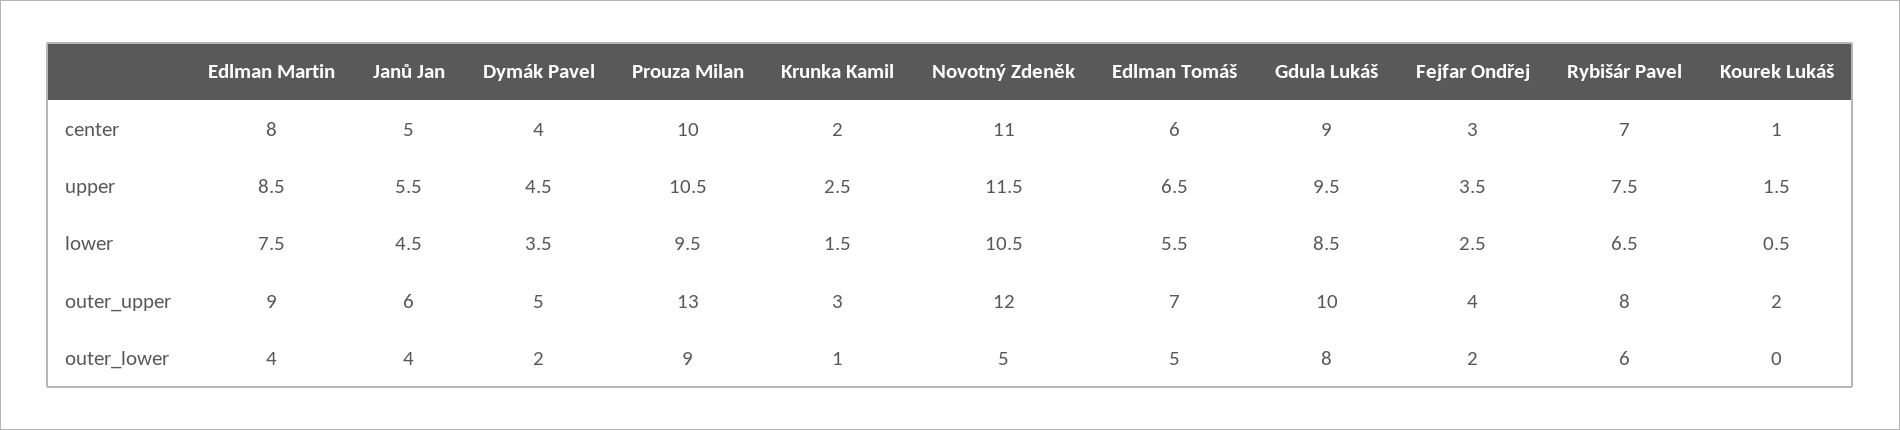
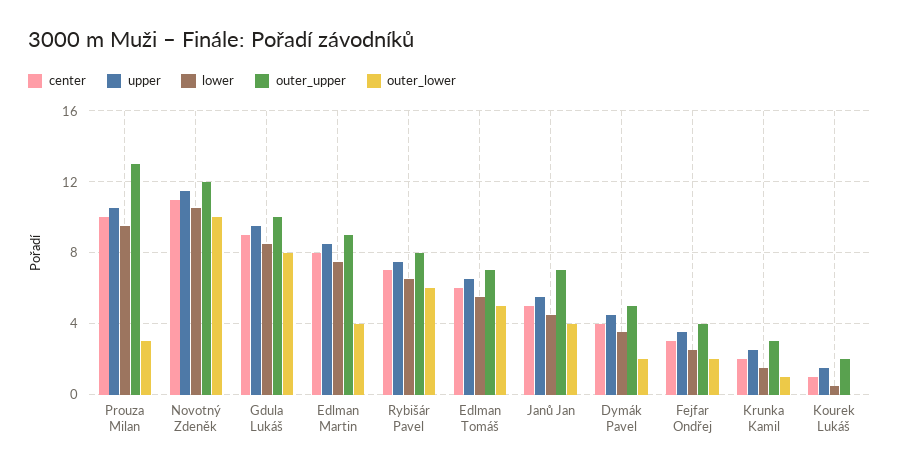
  {
    "center": {
      "Edlman Martin": 8,
      "Janů Jan": 5,
      "Dymák Pavel": 4,
      "Prouza Milan": 10,
      "Krunka Kamil": 2,
      "Novotný Zdeněk": 11,
      "Edlman Tomáš": 6,
      "Gdula Lukáš": 9,
      "Fejfar Ondřej": 3,
      "Rybišár Pavel": 7,
      "Kourek Lukáš": 1
    },
    "upper": {
      "Edlman Martin": 8.5,
      "Janů Jan": 5.5,
      "Dymák Pavel": 4.5,
      "Prouza Milan": 10.5,
      "Krunka Kamil": 2.5,
      "Novotný Zdeněk": 11.5,
      "Edlman Tomáš": 6.5,
      "Gdula Lukáš": 9.5,
      "Fejfar Ondřej": 3.5,
      "Rybišár Pavel": 7.5,
      "Kourek Lukáš": 1.5
    },
    "lower": {
      "Edlman Martin": 7.5,
      "Janů Jan": 4.5,
      "Dymák Pavel": 3.5,
      "Prouza Milan": 9.5,
      "Krunka Kamil": 1.5,
      "Novotný Zdeněk": 10.5,
      "Edlman Tomáš": 5.5,
      "Gdula Lukáš": 8.5,
      "Fejfar Ondřej": 2.5,
      "Rybišár Pavel": 6.5,
      "Kourek Lukáš": 0.5
    },
    "outer_upper": {
      "Edlman Martin": 9,
-     "Janů Jan": 6,
+     "Janů Jan": 7,
      "Dymák Pavel": 5,
      "Prouza Milan": 13,
      "Krunka Kamil": 3,
      "Novotný Zdeněk": 12,
      "Edlman Tomáš": 7,
      "Gdula Lukáš": 10,
      "Fejfar Ondřej": 4,
      "Rybišár Pavel": 8,
      "Kourek Lukáš": 2
    },
    "outer_lower": {
      "Edlman Martin": 4,
      "Janů Jan": 4,
      "Dymák Pavel": 2,
-     "Prouza Milan": 9,
+     "Prouza Milan": 3,
      "Krunka Kamil": 1,
-     "Novotný Zdeněk": 5,
+     "Novotný Zdeněk": 10,
      "Edlman Tomáš": 5,
      "Gdula Lukáš": 8,
      "Fejfar Ondřej": 2,
      "Rybišár Pavel": 6,
      "Kourek Lukáš": 0
    }
  }

